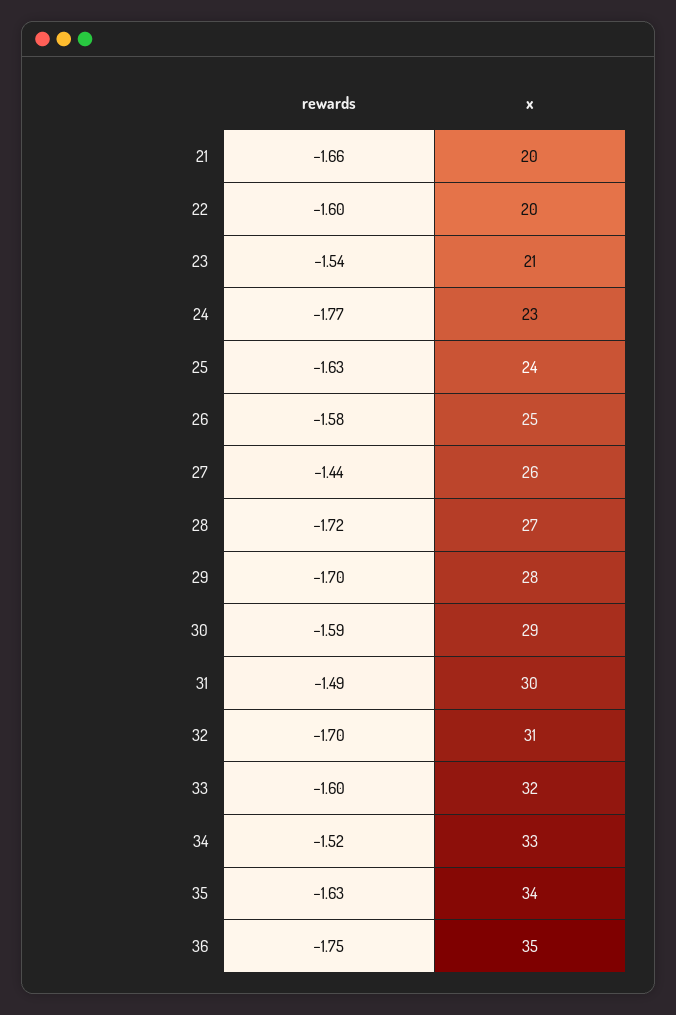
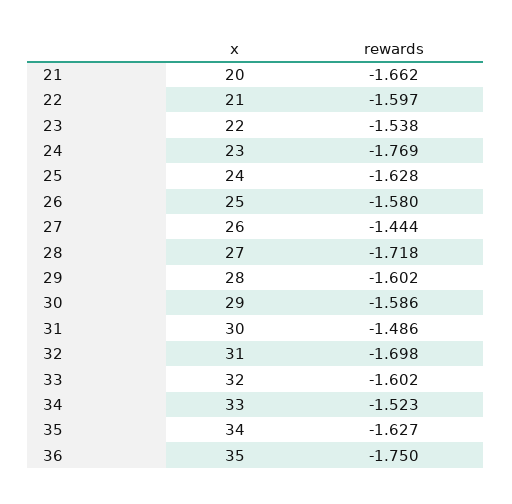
  {
    "rewards": {
      "21": -1.662,
      "22": -1.597,
      "23": -1.538,
      "24": -1.769,
      "25": -1.628,
      "26": -1.58,
      "27": -1.444,
      "28": -1.718,
-     "29": -1.7,
+     "29": -1.602,
      "30": -1.586,
      "31": -1.486,
      "32": -1.698,
      "33": -1.602,
      "34": -1.523,
      "35": -1.627,
      "36": -1.75
    },
    "x": {
      "21": 20,
-     "22": 20,
+     "22": 21,
-     "23": 21,
+     "23": 22,
      "24": 23,
      "25": 24,
      "26": 25,
      "27": 26,
      "28": 27,
      "29": 28,
      "30": 29,
      "31": 30,
      "32": 31,
      "33": 32,
      "34": 33,
      "35": 34,
      "36": 35
    }
  }

